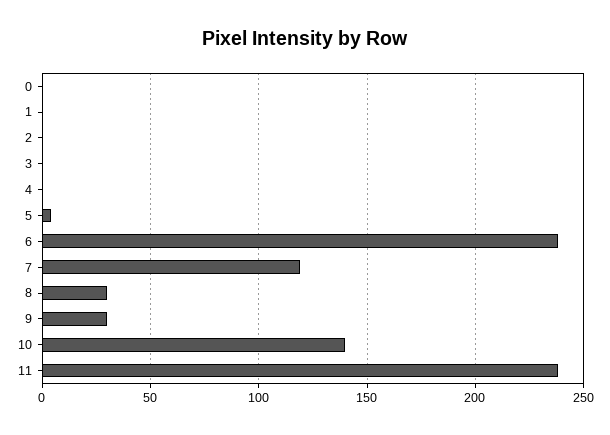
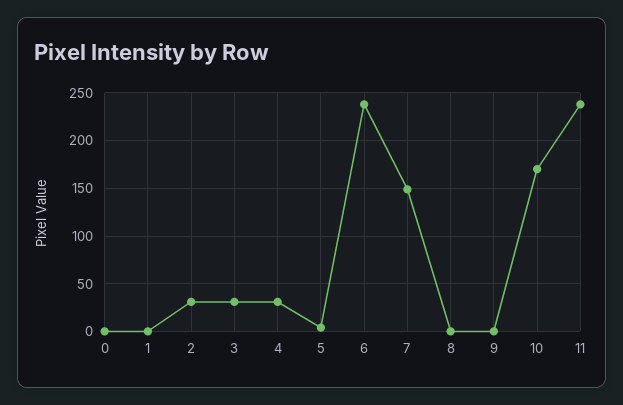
  {
    "0": 0,
    "1": 0,
-   "2": 0,
+   "2": 30,
-   "3": 0,
+   "3": 30,
-   "4": 0,
+   "4": 30,
    "5": 5,
    "6": 240,
-   "7": 120,
+   "7": 150,
-   "8": 30,
+   "8": 0,
-   "9": 30,
+   "9": 0,
-   "10": 140,
+   "10": 170,
    "11": 240
  }

